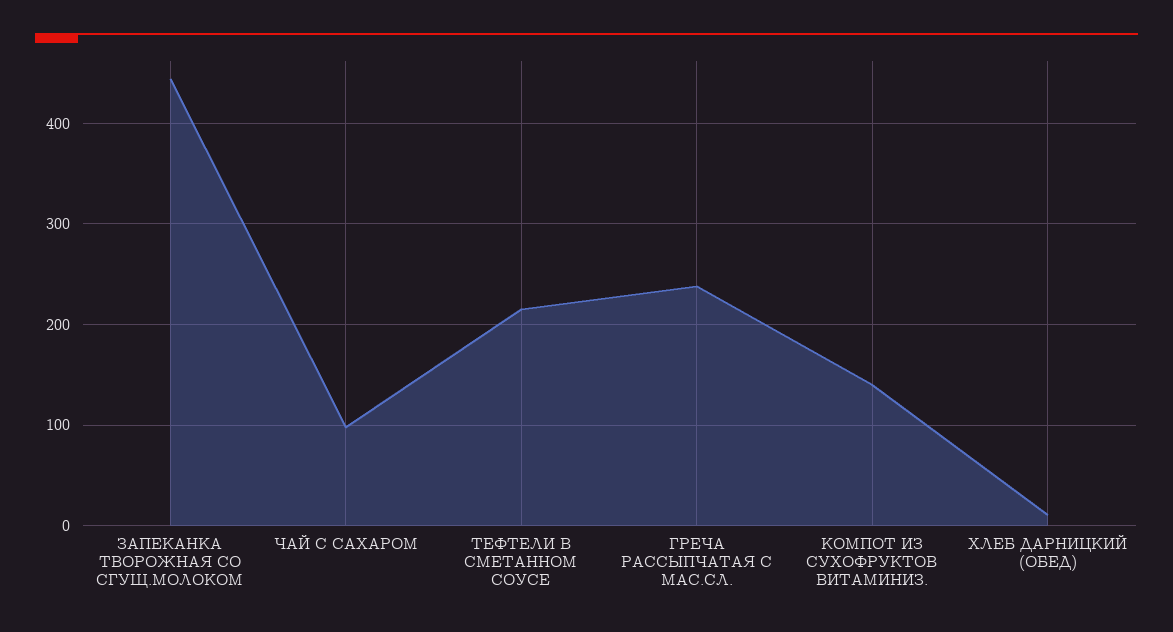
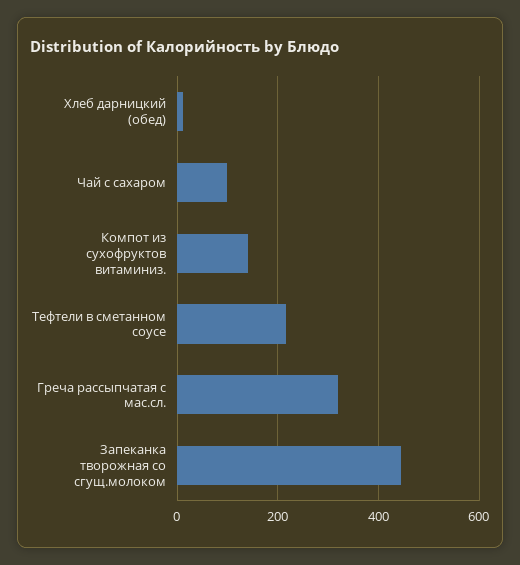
  {
    "ЗАПЕКАНКА ТВОРОЖНАЯ СО СГУЩ.МОЛОКОМ": 440,
    "ЧАЙ С САХАРОМ": 100,
    "ТЕФТЕЛИ В СМЕТАННОМ СОУСЕ": 220,
-   "ГРЕЧА РАССЫПЧАТАЯ С МАС.СЛ.": 240,
+   "ГРЕЧА РАССЫПЧАТАЯ С МАС.СЛ.": 320,
    "КОМПОТ ИЗ СУХОФРУКТОВ ВИТАМИНИЗ.": 140,
    "ХЛЕБ ДАРНИЦКИЙ (ОБЕД)": 10
  }

